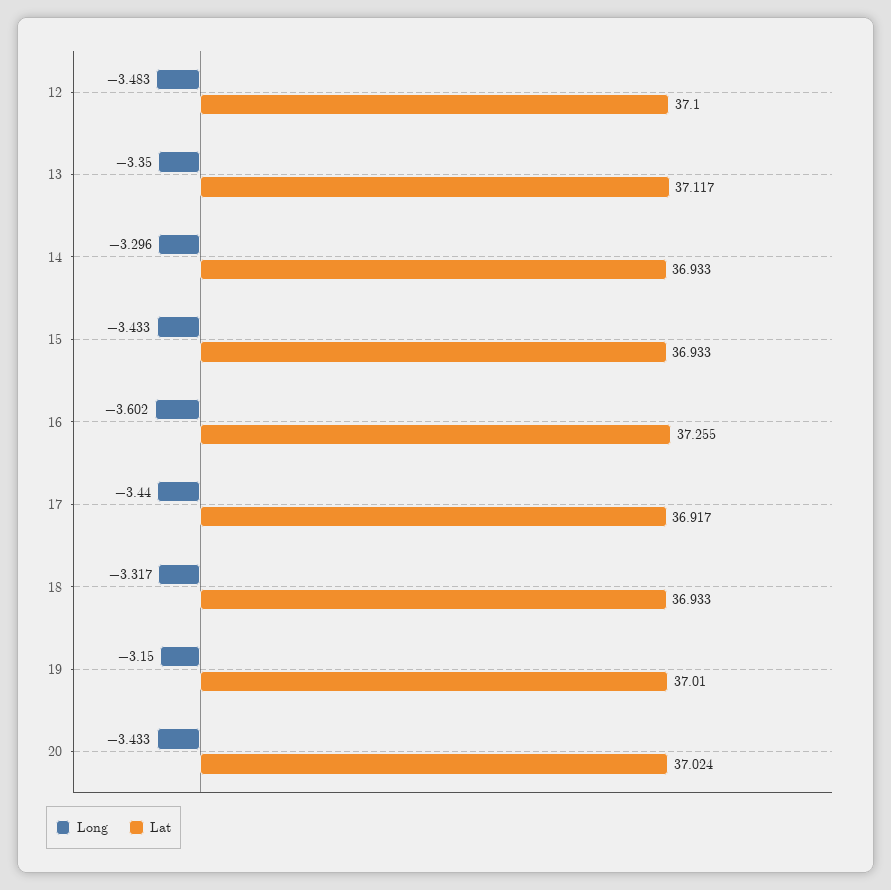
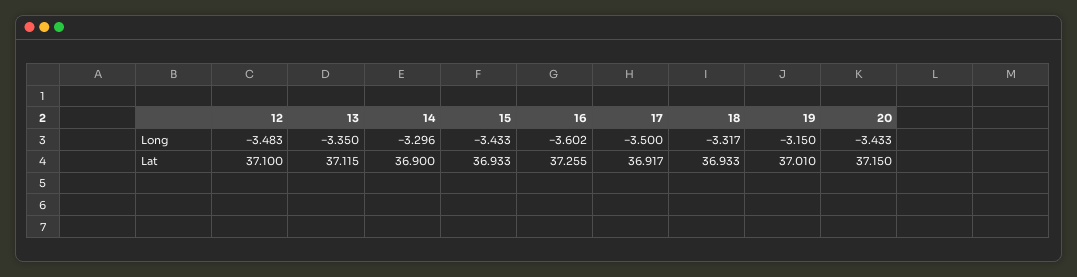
  {
    "Long": {
      "12": -3.483,
      "13": -3.35,
      "14": -3.296,
      "15": -3.433,
      "16": -3.602,
-     "17": -3.44,
+     "17": -3.5,
      "18": -3.317,
      "19": -3.15,
      "20": -3.433
    },
    "Lat": {
      "12": 37.1,
-     "13": 37.117,
+     "13": 37.115,
-     "14": 36.933,
+     "14": 36.9,
      "15": 36.933,
      "16": 37.255,
      "17": 36.917,
      "18": 36.933,
      "19": 37.01,
-     "20": 37.024
+     "20": 37.15
    }
  }

